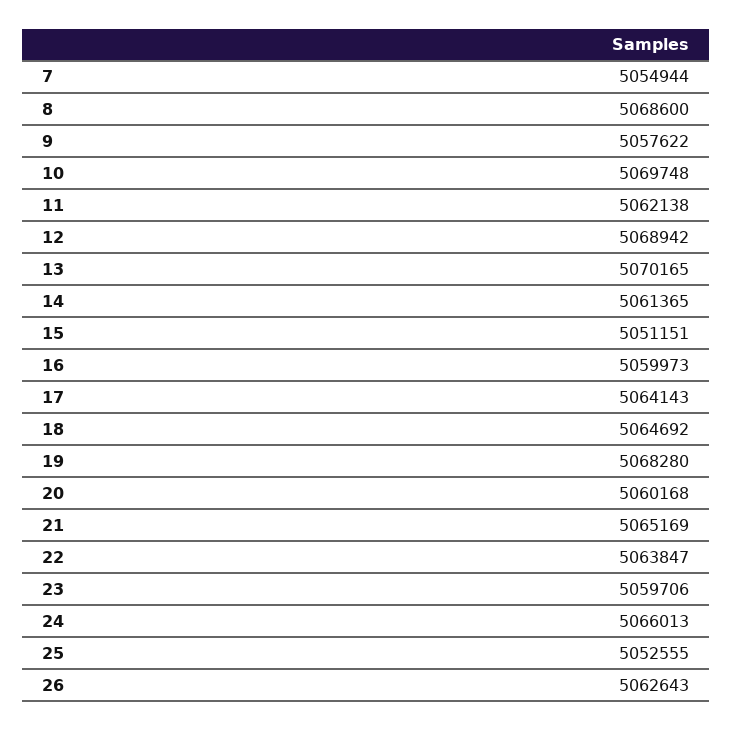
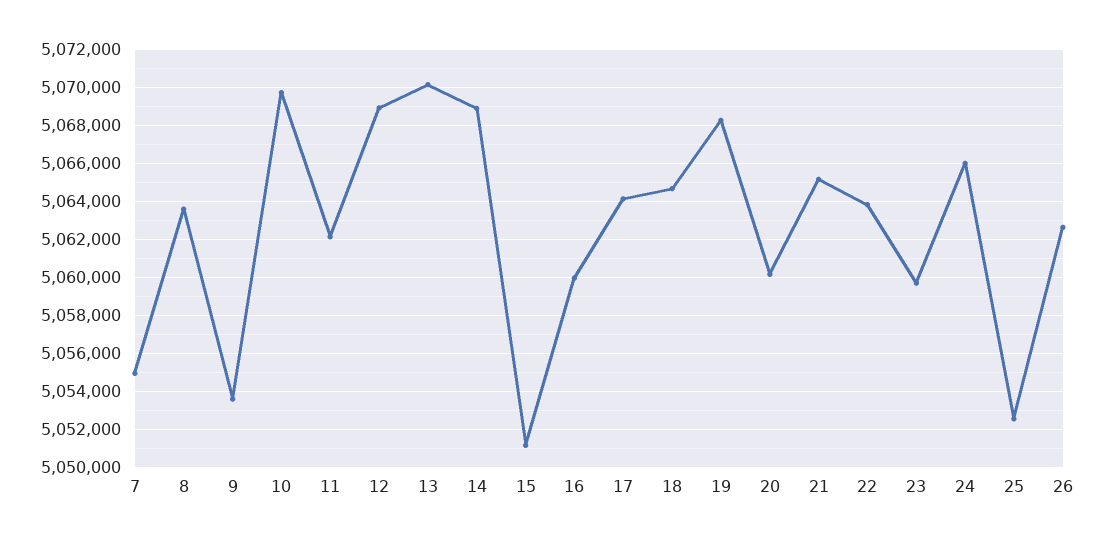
  {
    "7": 5054944,
-   "8": 5068600,
+   "8": 5063500,
-   "9": 5057622,
+   "9": 5053500,
    "10": 5069748,
    "11": 5062138,
    "12": 5068942,
    "13": 5070165,
-   "14": 5061365,
+   "14": 5069000,
    "15": 5051151,
    "16": 5059973,
    "17": 5064143,
    "18": 5064692,
    "19": 5068280,
    "20": 5060168,
    "21": 5065169,
    "22": 5063847,
    "23": 5059706,
    "24": 5066013,
    "25": 5052555,
    "26": 5062643
  }

